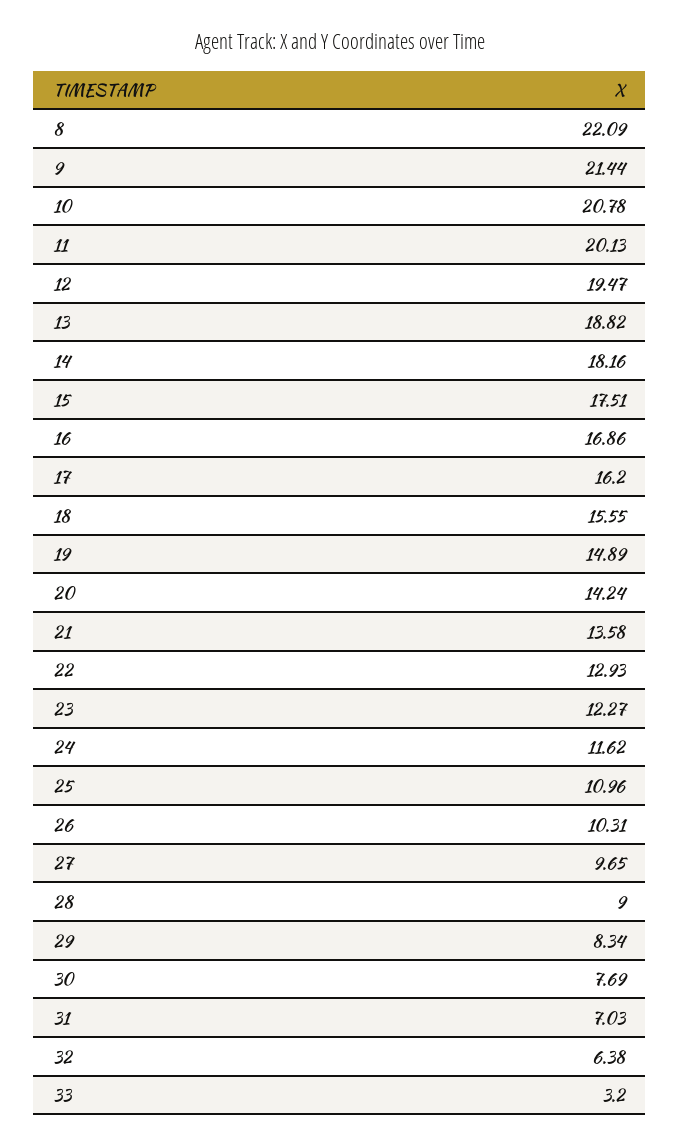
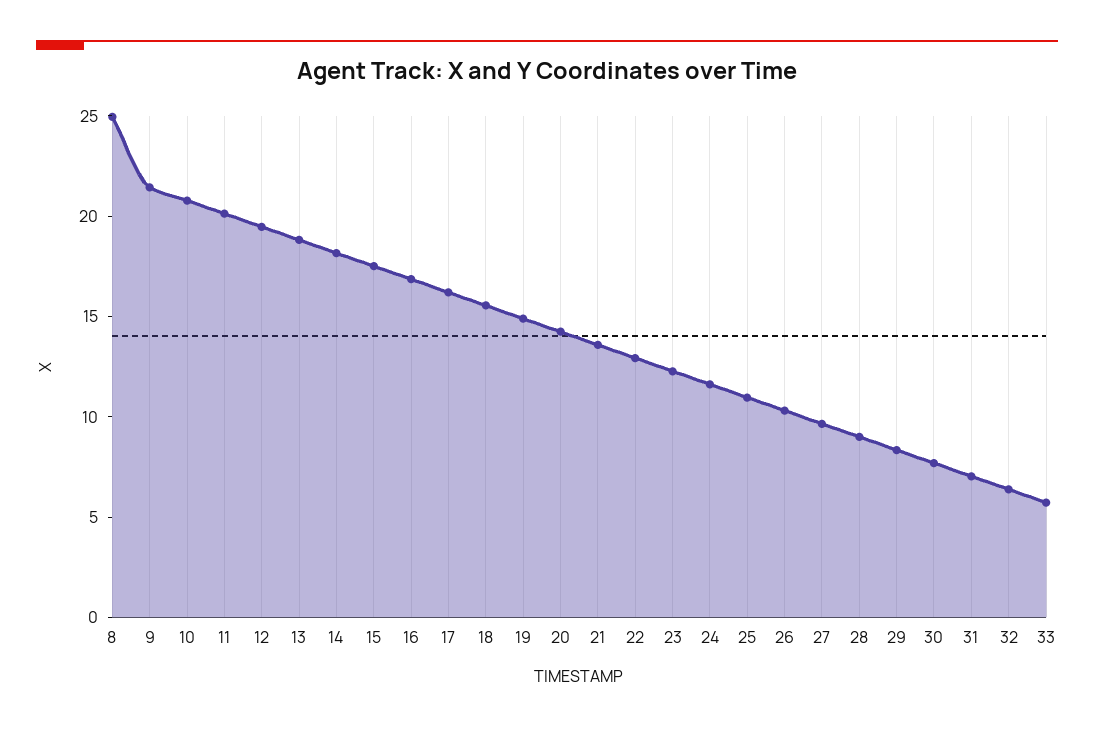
  {
-   "8": 22.09,
+   "8": 25,
    "9": 21.44,
    "10": 20.78,
    "11": 20.13,
    "12": 19.47,
    "13": 18.82,
    "14": 18.16,
    "15": 17.51,
    "16": 16.86,
    "17": 16.2,
    "18": 15.55,
    "19": 14.89,
    "20": 14.24,
    "21": 13.58,
    "22": 12.93,
    "23": 12.27,
    "24": 11.62,
    "25": 10.96,
    "26": 10.31,
    "27": 9.65,
    "28": 9,
    "29": 8.34,
    "30": 7.69,
    "31": 7.03,
    "32": 6.38,
-   "33": 3.2
+   "33": 6
  }

